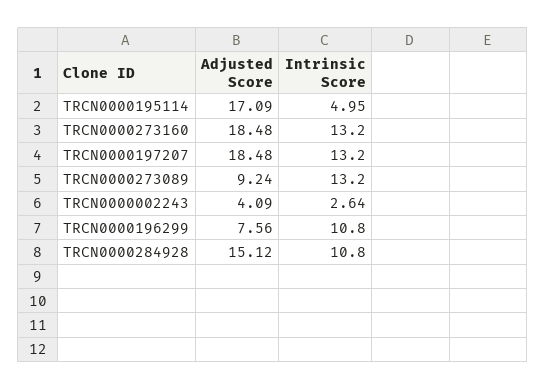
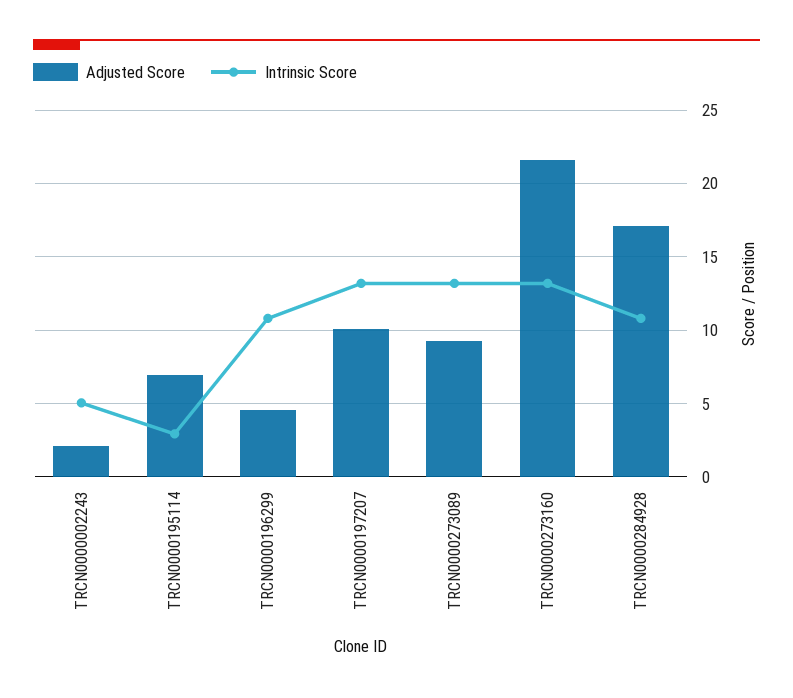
  {
    "Adjusted Score": {
-     "TRCN0000195114": 17.09,
+     "TRCN0000195114": 7,
-     "TRCN0000273160": 18.48,
+     "TRCN0000273160": 21.5,
-     "TRCN0000197207": 18.48,
+     "TRCN0000197207": 10,
      "TRCN0000273089": 9.24,
-     "TRCN0000002243": 4.09,
+     "TRCN0000002243": 2,
-     "TRCN0000196299": 7.56,
+     "TRCN0000196299": 4.5,
-     "TRCN0000284928": 15.12
+     "TRCN0000284928": 17
    },
    "Intrinsic Score": {
-     "TRCN0000195114": 4.95,
+     "TRCN0000195114": 3,
      "TRCN0000273160": 13.2,
      "TRCN0000197207": 13.2,
      "TRCN0000273089": 13.2,
-     "TRCN0000002243": 2.64,
+     "TRCN0000002243": 5,
      "TRCN0000196299": 10.8,
      "TRCN0000284928": 10.8
    }
  }

